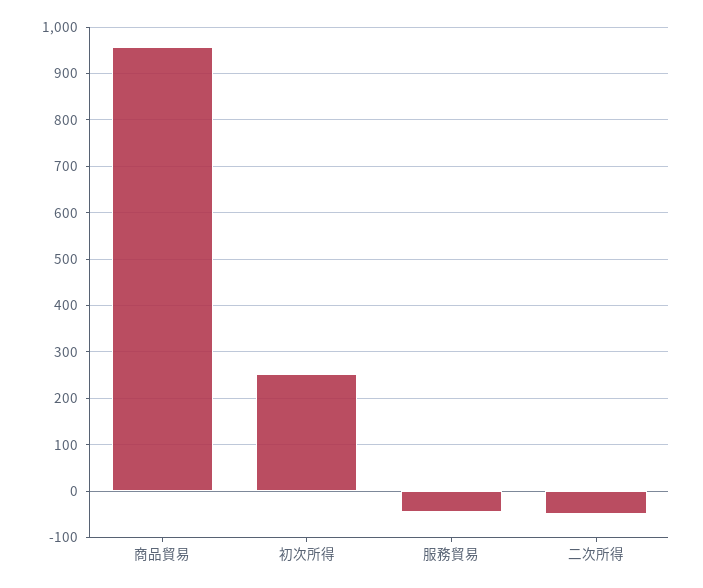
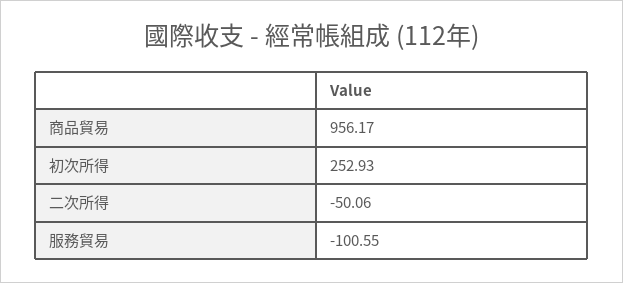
  {
    "商品貿易": 956.17,
    "初次所得": 252.93,
-   "服務貿易": -40,
+   "服務貿易": -100.55,
    "二次所得": -50.06
  }

